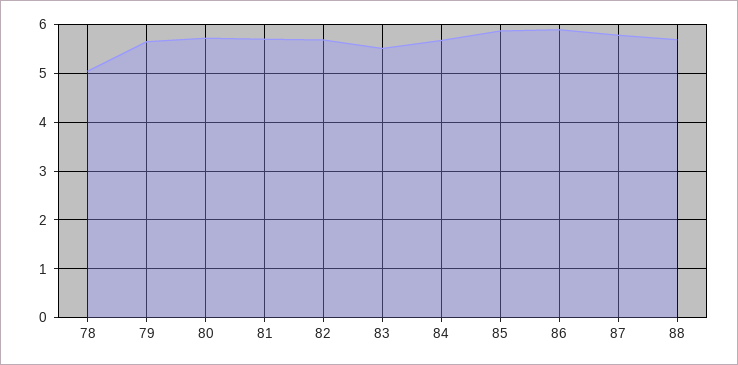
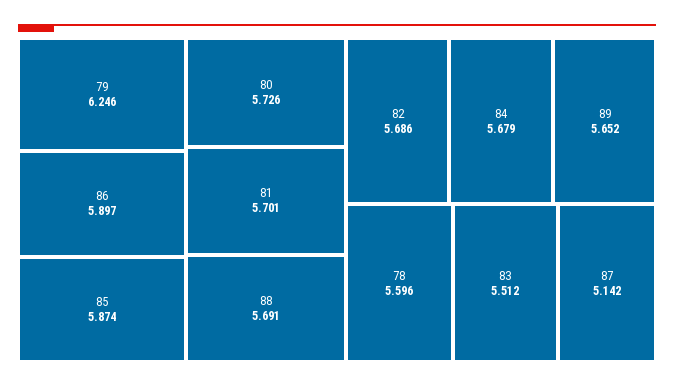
  {
-   "78": 5,
+   "78": 5.596,
-   "79": 5.6,
+   "79": 6.246,
    "80": 5.726,
    "81": 5.701,
    "82": 5.686,
    "83": 5.512,
    "84": 5.679,
    "85": 5.874,
    "86": 5.897,
-   "87": 5.8,
+   "87": 5.142,
-   "88": 5.691
+   "88": 5.691,
+   "89": 5.652
  }

